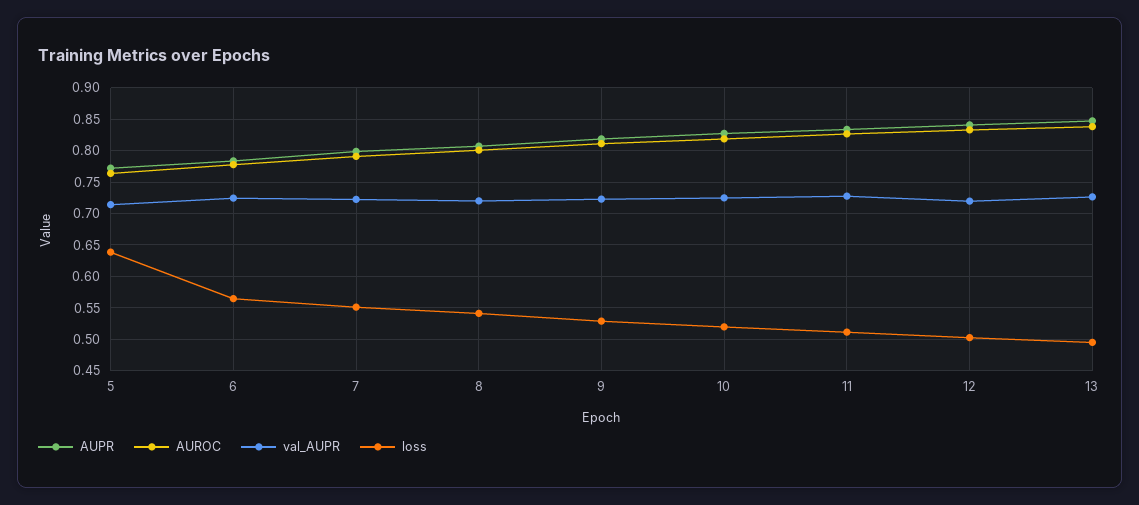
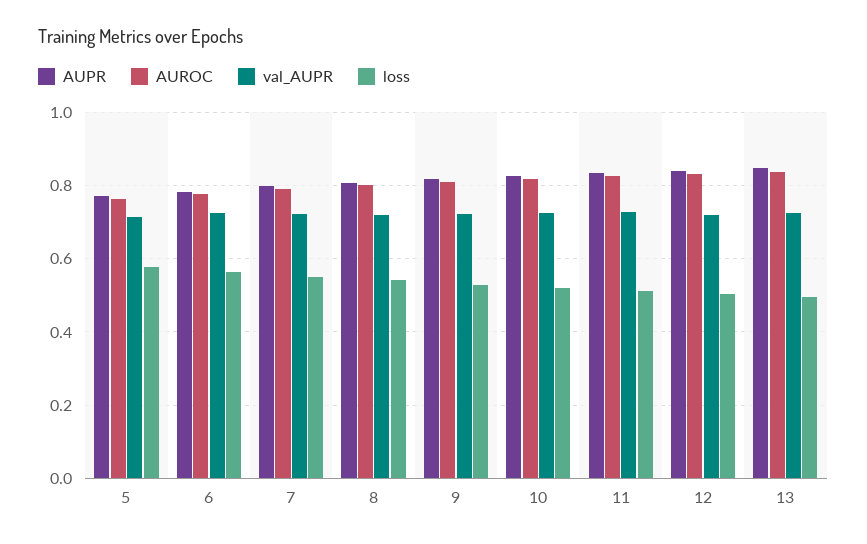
  {
    "AUPR": {
      "5": 0.77,
      "6": 0.78,
      "7": 0.8,
      "8": 0.81,
      "9": 0.82,
      "10": 0.83,
      "11": 0.83,
      "12": 0.84,
      "13": 0.85
    },
    "AUROC": {
      "5": 0.76,
      "6": 0.78,
      "7": 0.79,
      "8": 0.8,
      "9": 0.81,
      "10": 0.82,
      "11": 0.83,
      "12": 0.83,
      "13": 0.84
    },
    "val_AUPR": {
      "5": 0.71,
      "6": 0.72,
      "7": 0.72,
      "8": 0.72,
      "9": 0.72,
      "10": 0.72,
      "11": 0.73,
      "12": 0.72,
      "13": 0.73
    },
    "loss": {
-     "5": 0.64,
+     "5": 0.58,
      "6": 0.56,
      "7": 0.55,
      "8": 0.54,
      "9": 0.53,
      "10": 0.52,
      "11": 0.51,
      "12": 0.5,
      "13": 0.5
    }
  }

